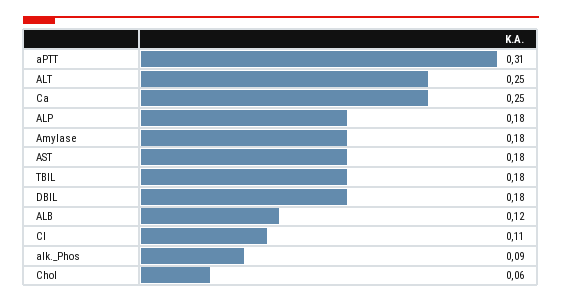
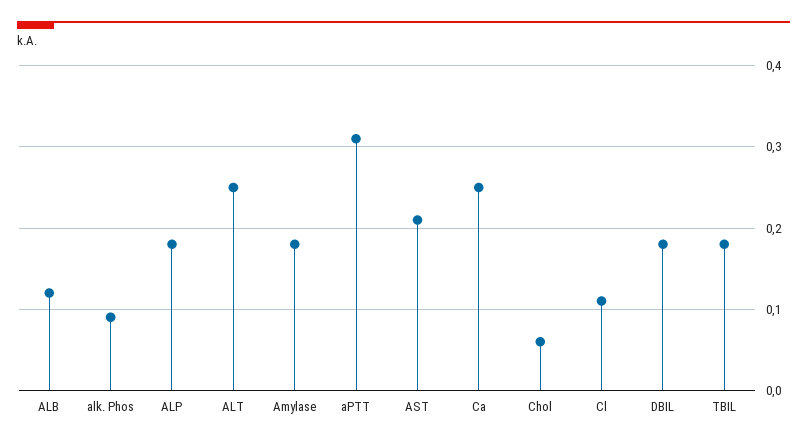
  {
    "aPTT": 0.31,
    "ALT": 0.25,
    "Ca": 0.25,
    "ALP": 0.18,
    "Amylase": 0.18,
-   "AST": 0.18,
+   "AST": 0.21,
    "TBIL": 0.18,
    "DBIL": 0.18,
    "ALB": 0.12,
    "Cl": 0.11,
    "alk._Phos": 0.09,
    "Chol": 0.06
  }

